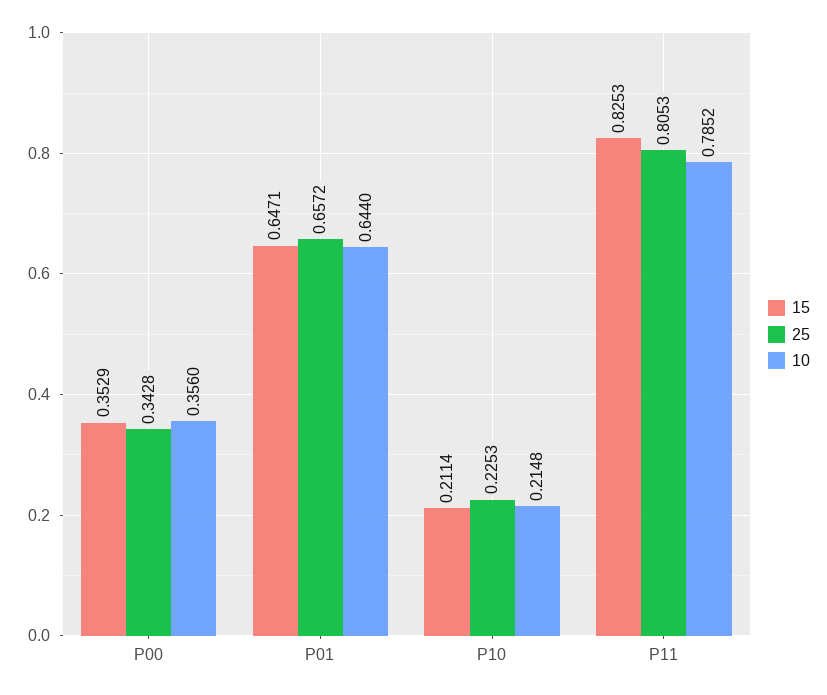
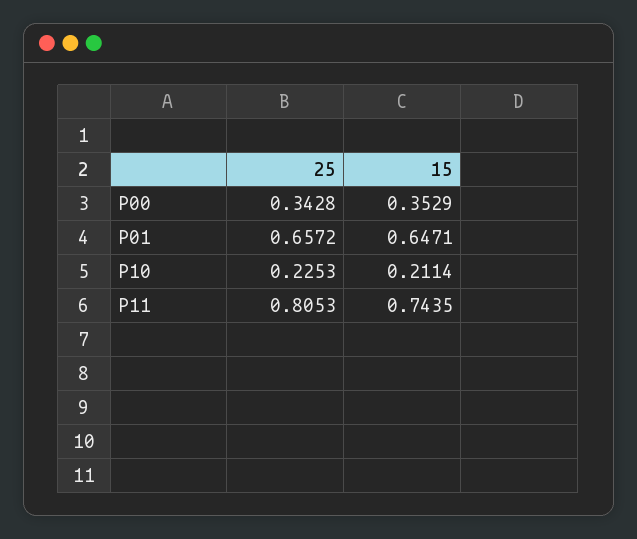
  {
    "15": {
      "P00": 0.3529,
      "P01": 0.6471,
      "P10": 0.2114,
-     "P11": 0.8253
+     "P11": 0.7435
    },
    "25": {
      "P00": 0.3428,
      "P01": 0.6572,
      "P10": 0.2253,
      "P11": 0.8053
-   },
+   }
-   "10": {
-     "P00": 0.356,
-     "P01": 0.644,
-     "P10": 0.2148,
-     "P11": 0.7852
-   }
  }

